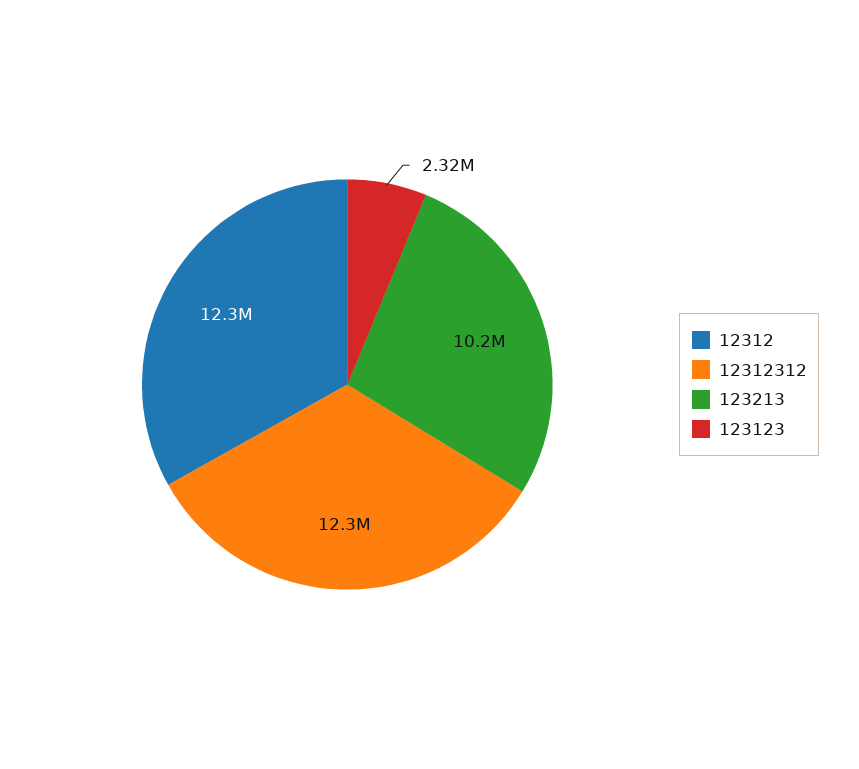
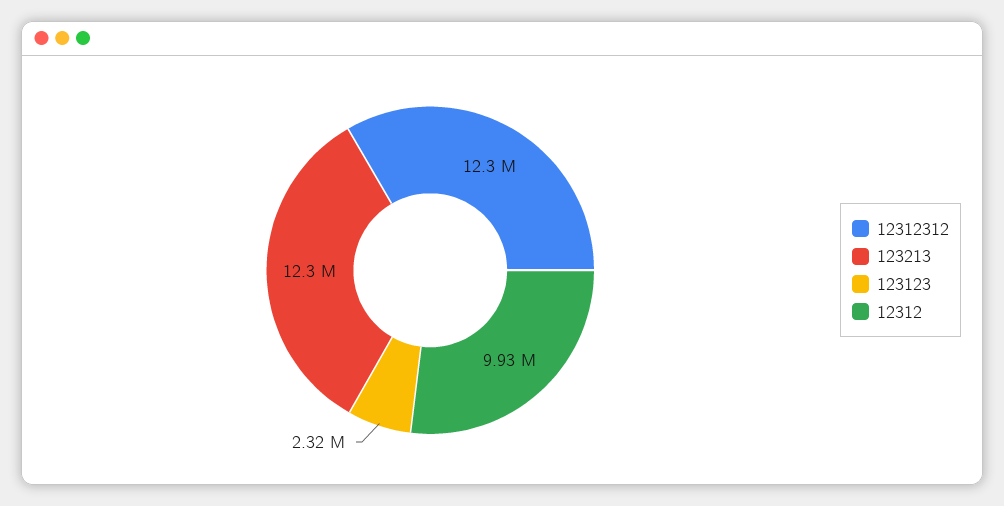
  {
-   "12312": 12300000,
+   "12312": 9930000,
    "12312312": 12300000,
-   "123213": 10200000,
+   "123213": 12300000,
    "123123": 2320000
  }

